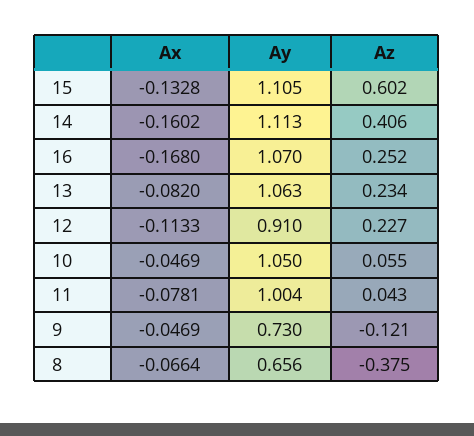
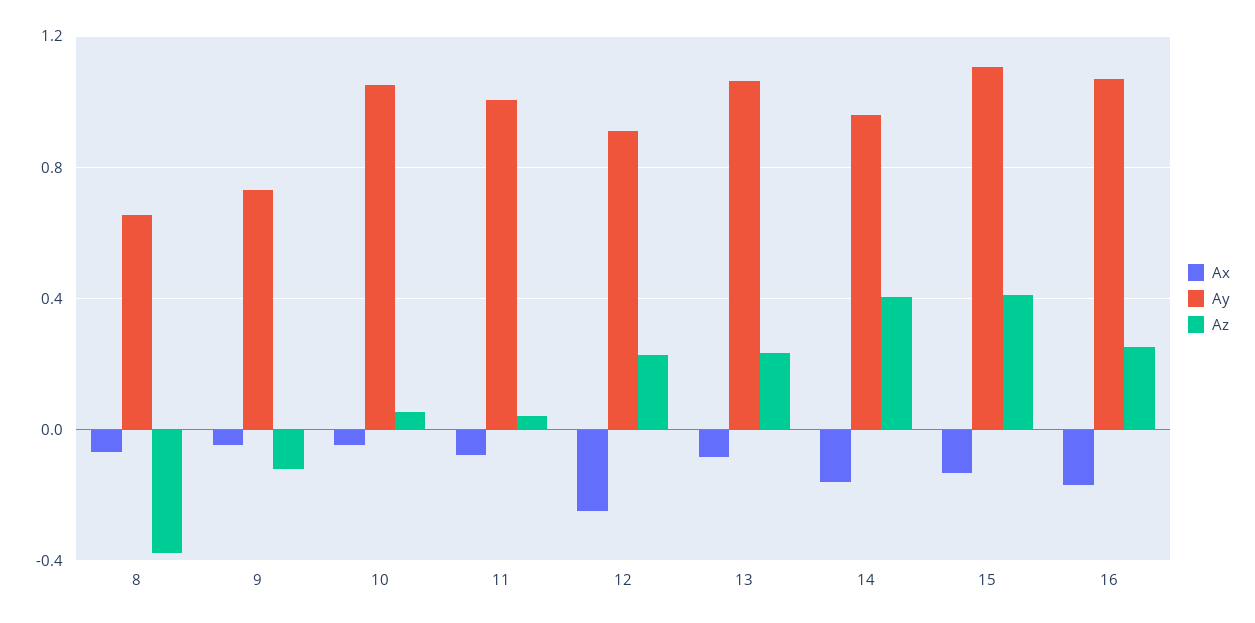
  {
    "Ax": {
      "15": -0.1328,
      "14": -0.1602,
      "16": -0.168,
      "13": -0.082,
-     "12": -0.1133,
+     "12": -0.25,
      "10": -0.0469,
      "11": -0.0781,
      "9": -0.0469,
      "8": -0.0664
    },
    "Ay": {
      "15": 1.105,
-     "14": 1.113,
+     "14": 0.95,
      "16": 1.07,
      "13": 1.063,
      "12": 0.91,
      "10": 1.05,
      "11": 1.004,
      "9": 0.73,
      "8": 0.656
    },
    "Az": {
-     "15": 0.602,
+     "15": 0.4,
      "14": 0.406,
      "16": 0.252,
      "13": 0.234,
      "12": 0.227,
      "10": 0.055,
      "11": 0.043,
      "9": -0.121,
      "8": -0.375
    }
  }

